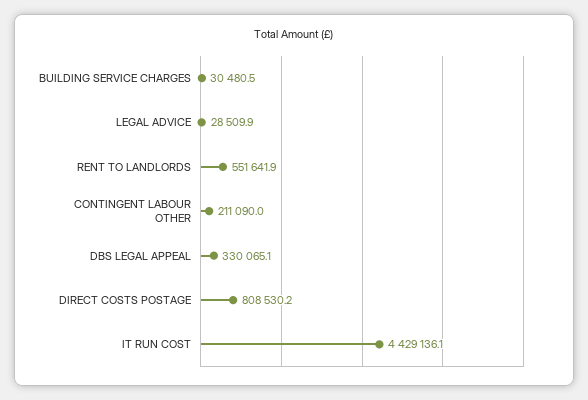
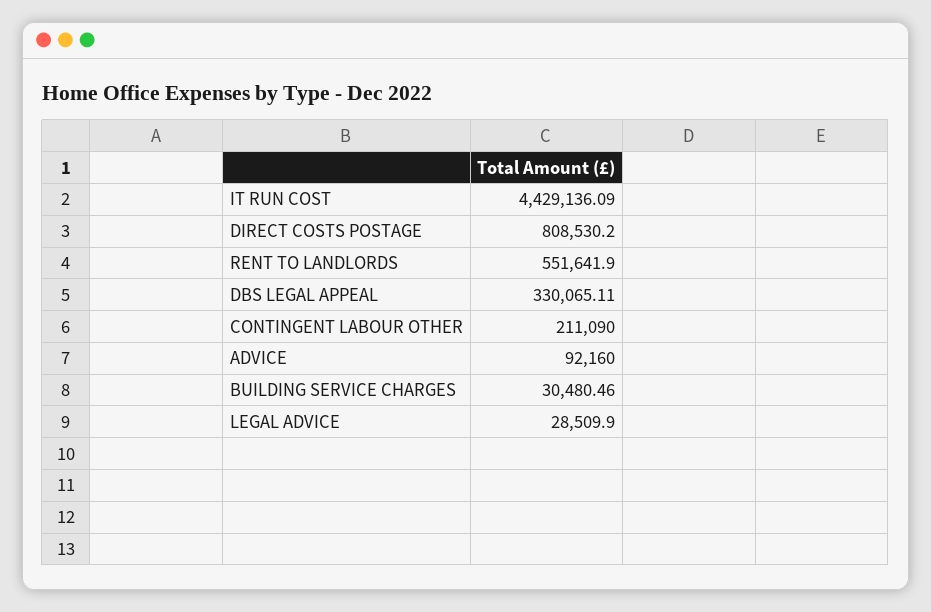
  {
    "BUILDING SERVICE CHARGES": 30480.46,
    "LEGAL ADVICE": 28509.9,
    "RENT TO LANDLORDS": 551641.9,
    "CONTINGENT LABOUR OTHER": 211090,
    "DBS LEGAL APPEAL": 330065.11,
    "DIRECT COSTS POSTAGE": 808530.2,
-   "IT RUN COST": 4429136.09
+   "IT RUN COST": 4429136.09,
+   "ADVICE": 92160
  }

